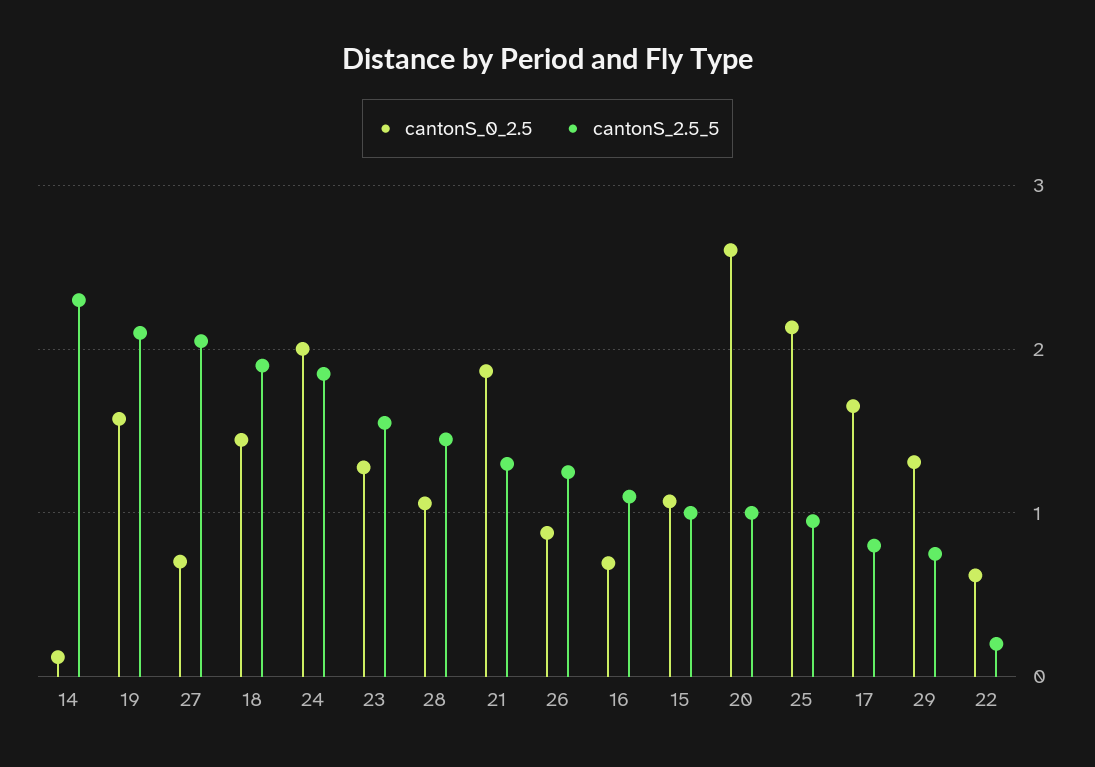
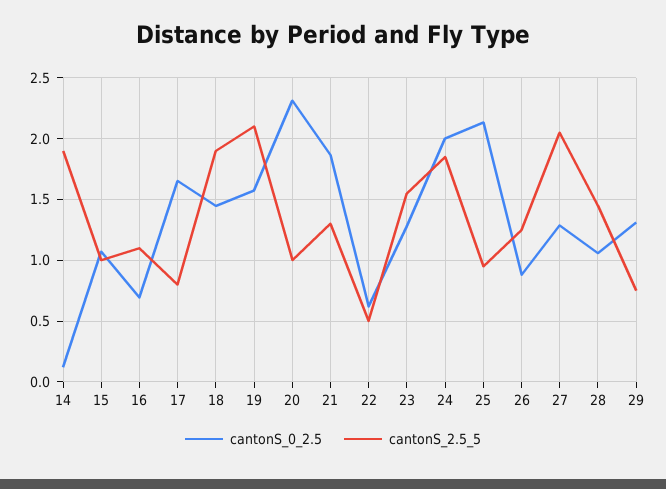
  {
    "cantonS_0_2.5": {
      "14": 0.1,
      "19": 1.6,
-     "27": 0.7,
+     "27": 1.3,
      "18": 1.45,
      "24": 2,
      "23": 1.3,
      "28": 1.05,
      "21": 1.85,
      "26": 0.9,
      "16": 0.7,
      "15": 1.05,
-     "20": 2.6,
+     "20": 2.3,
      "25": 2.15,
      "17": 1.65,
      "29": 1.3,
      "22": 0.6
    },
    "cantonS_2.5_5": {
-     "14": 2.3,
+     "14": 1.9,
      "19": 2.1,
      "27": 2.05,
      "18": 1.9,
      "24": 1.85,
      "23": 1.55,
      "28": 1.45,
      "21": 1.3,
      "26": 1.25,
      "16": 1.1,
      "15": 1,
      "20": 1,
      "25": 0.95,
      "17": 0.8,
      "29": 0.75,
-     "22": 0.2
+     "22": 0.5
    }
  }

